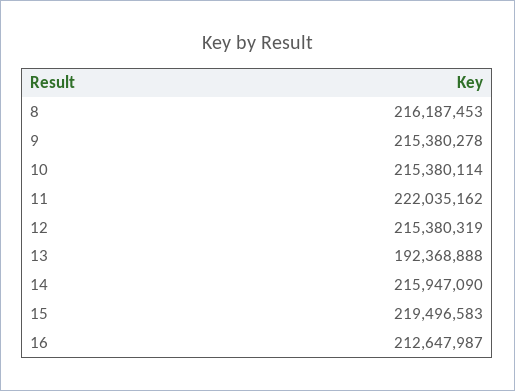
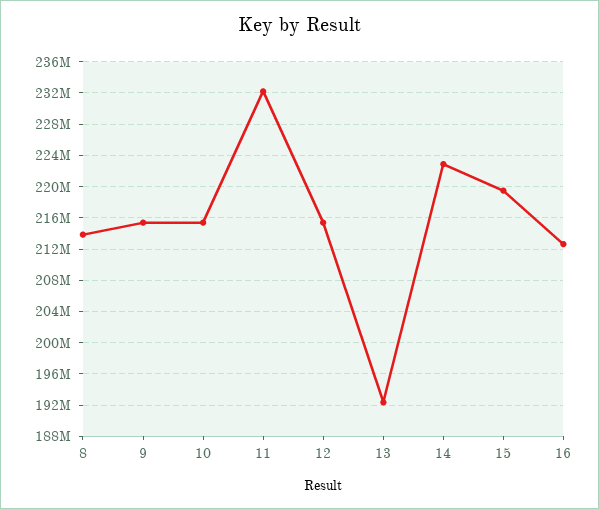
  {
-   "8": 216187453,
+   "8": 214000000,
    "9": 215380278,
    "10": 215380114,
-   "11": 222035162,
+   "11": 232000000,
    "12": 215380319,
    "13": 192368888,
-   "14": 215947090,
+   "14": 223000000,
    "15": 219496583,
    "16": 212647987
  }

